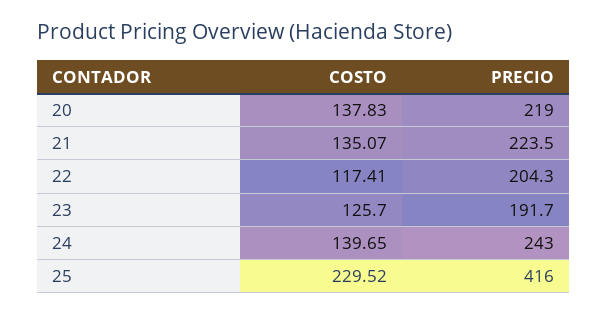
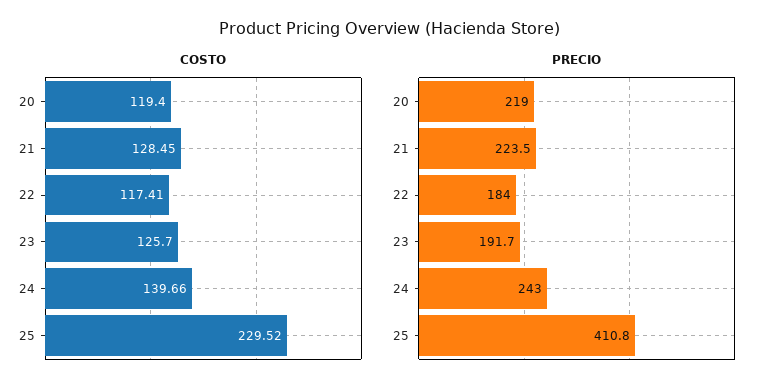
  {
    "COSTO": {
-     "20": 137.83,
+     "20": 119.4,
-     "21": 135.07,
+     "21": 128.45,
      "22": 117.41,
      "23": 125.7,
-     "24": 139.65,
+     "24": 139.66,
      "25": 229.52
    },
    "PRECIO": {
      "20": 219,
      "21": 223.5,
-     "22": 204.3,
+     "22": 184,
      "23": 191.7,
      "24": 243,
-     "25": 416
+     "25": 410.8
    }
  }

